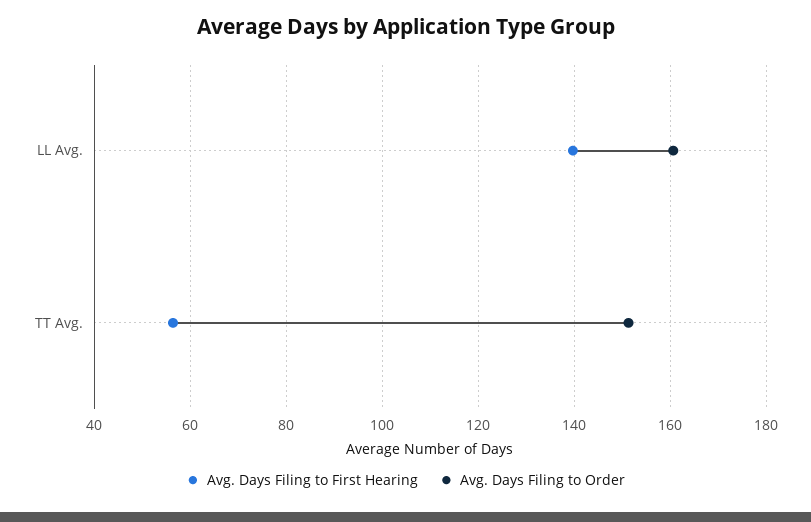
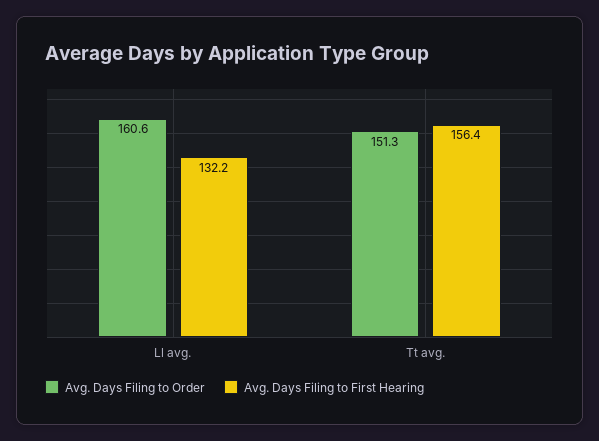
  {
    "Avg. Days Filing to First Hearing": {
-     "LL Avg.": 140,
+     "LL Avg.": 132.2,
-     "TT Avg.": 56
+     "TT Avg.": 156.4
    },
    "Avg. Days Filing to Order": {
      "LL Avg.": 160.6,
      "TT Avg.": 151.3
    }
  }

